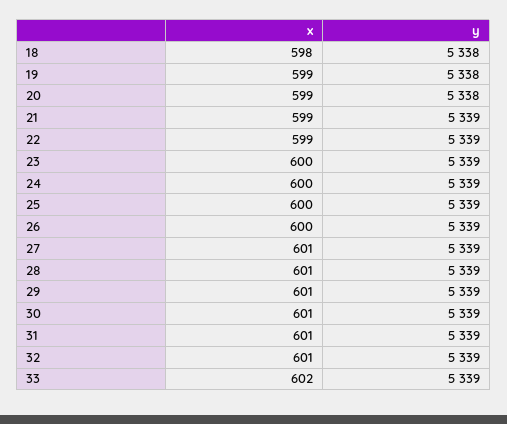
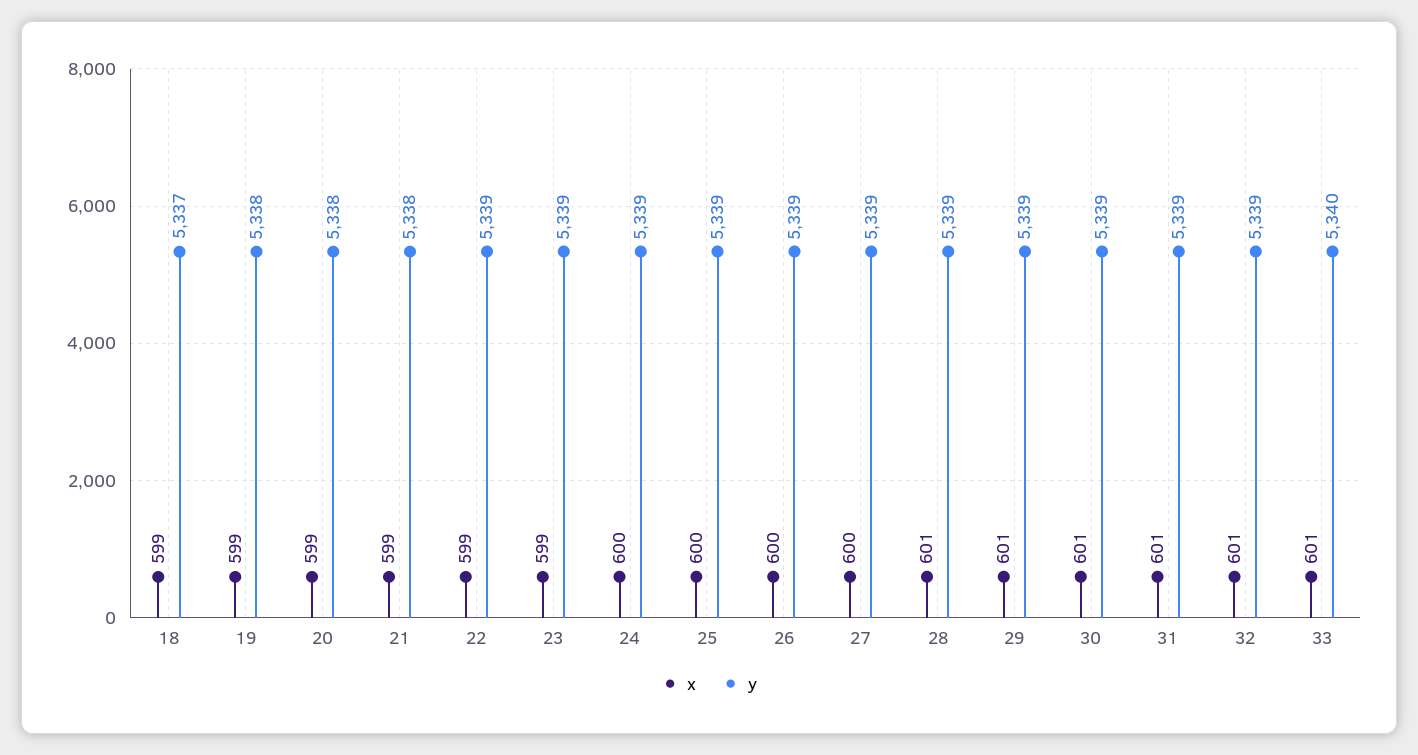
  {
    "x": {
-     "18": 598,
+     "18": 599,
      "19": 599,
      "20": 599,
      "21": 599,
      "22": 599,
-     "23": 600,
+     "23": 599,
      "24": 600,
      "25": 600,
      "26": 600,
-     "27": 601,
+     "27": 600,
      "28": 601,
      "29": 601,
      "30": 601,
      "31": 601,
      "32": 601,
-     "33": 602
+     "33": 601
    },
    "y": {
-     "18": 5338,
+     "18": 5337,
      "19": 5338,
      "20": 5338,
-     "21": 5339,
+     "21": 5338,
      "22": 5339,
      "23": 5339,
      "24": 5339,
      "25": 5339,
      "26": 5339,
      "27": 5339,
      "28": 5339,
      "29": 5339,
      "30": 5339,
      "31": 5339,
      "32": 5339,
-     "33": 5339
+     "33": 5340
    }
  }

